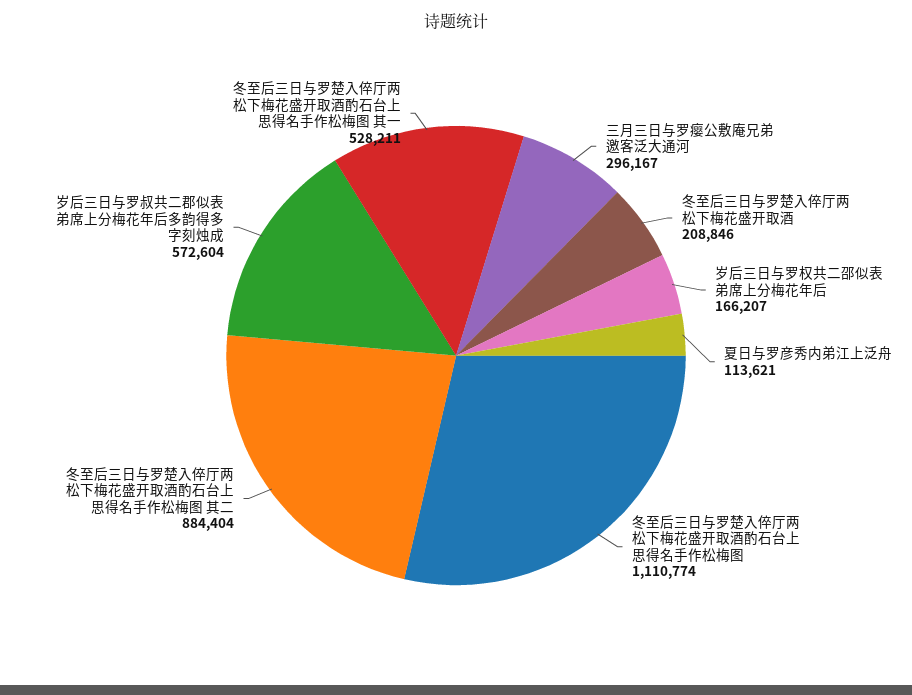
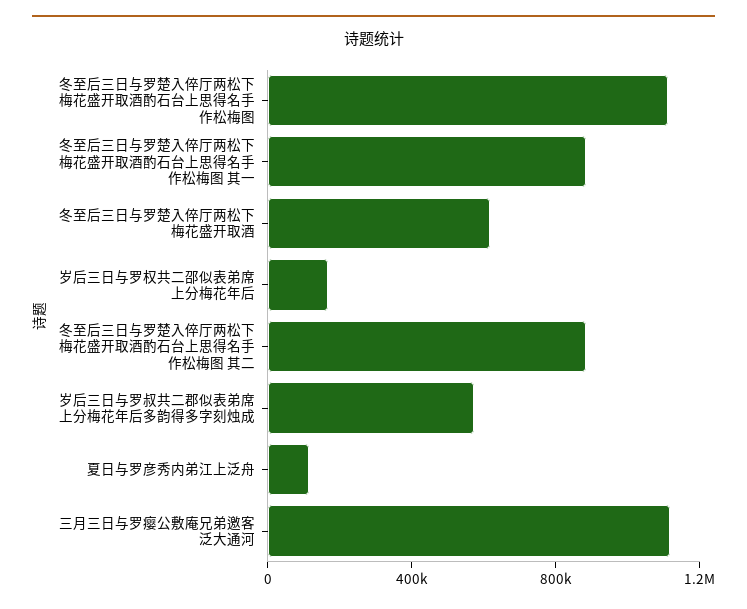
  {
-   "三月三日与罗瘿公敷庵兄弟邀客泛大通河": 296167,
+   "三月三日与罗瘿公敷庵兄弟邀客泛大通河": 1100000,
-   "冬至后三日与罗楚入倅厅两松下梅花盛开取酒": 208846,
+   "冬至后三日与罗楚入倅厅两松下梅花盛开取酒": 600000,
    "岁后三日与罗权共二邵似表弟席上分梅花年后": 166207,
    "夏日与罗彦秀内弟江上泛舟": 113621,
    "冬至后三日与罗楚入倅厅两松下梅花盛开取酒酌石台上思得名手作松梅图": 1110774,
    "冬至后三日与罗楚入倅厅两松下梅花盛开取酒酌石台上思得名手作松梅图 其二": 884404,
    "岁后三日与罗叔共二郡似表弟席上分梅花年后多韵得多字刻烛成": 572604,
-   "冬至后三日与罗楚入倅厅两松下梅花盛开取酒酌石台上思得名手作松梅图 其一": 528211
+   "冬至后三日与罗楚入倅厅两松下梅花盛开取酒酌石台上思得名手作松梅图 其一": 900000
  }

